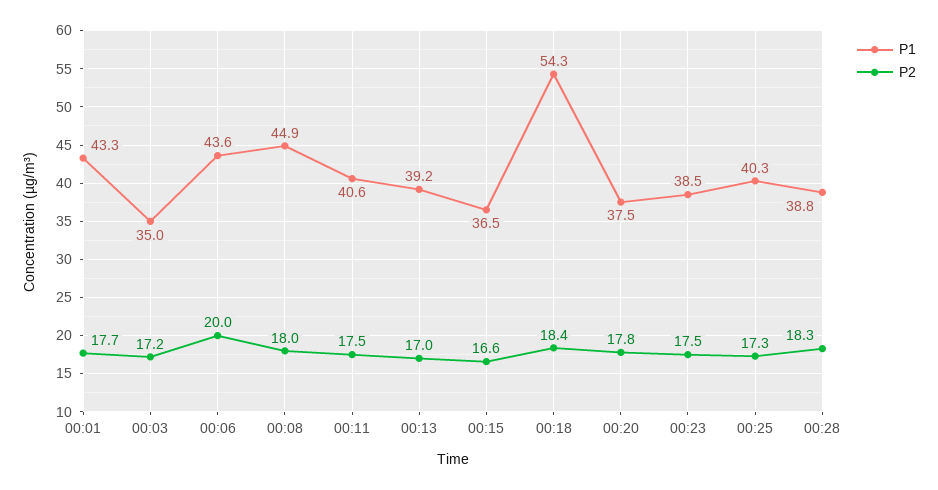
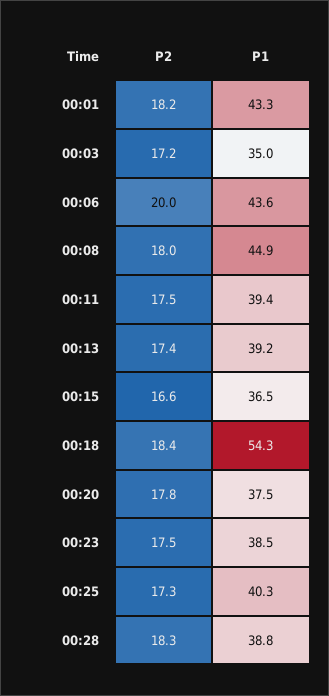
  {
    "P1": {
      "00:01": 43.3,
      "00:03": 35,
      "00:06": 43.6,
      "00:08": 44.9,
-     "00:11": 40.6,
+     "00:11": 39.4,
      "00:13": 39.2,
      "00:15": 36.5,
      "00:18": 54.3,
      "00:20": 37.5,
      "00:23": 38.5,
      "00:25": 40.3,
      "00:28": 38.8
    },
    "P2": {
-     "00:01": 17.7,
+     "00:01": 18.2,
      "00:03": 17.2,
      "00:06": 20,
      "00:08": 18,
      "00:11": 17.5,
-     "00:13": 17,
+     "00:13": 17.4,
      "00:15": 16.6,
      "00:18": 18.4,
      "00:20": 17.8,
      "00:23": 17.5,
      "00:25": 17.3,
      "00:28": 18.3
    }
  }

